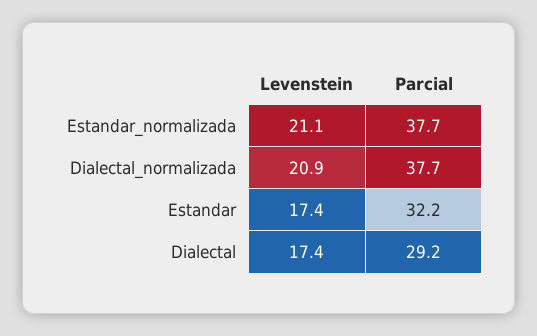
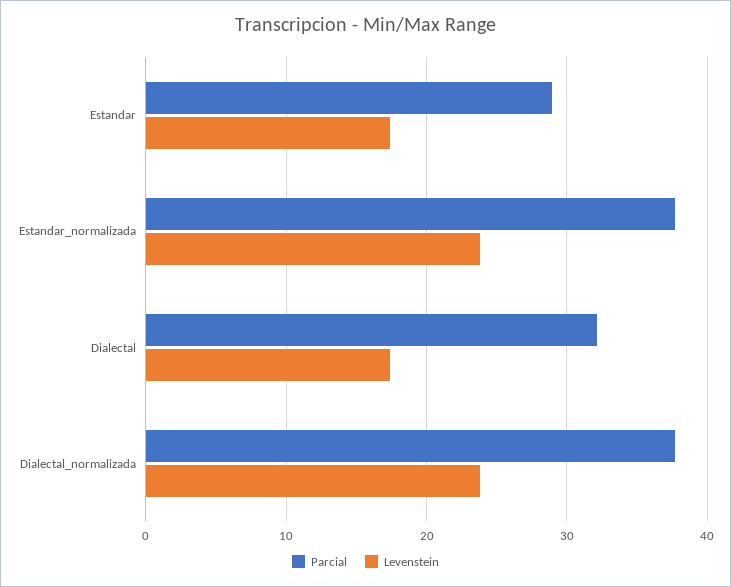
  {
    "Levenstein": {
-     "Estandar_normalizada": 21.1,
+     "Estandar_normalizada": 24,
-     "Dialectal_normalizada": 20.9,
+     "Dialectal_normalizada": 24,
      "Estandar": 17.4,
      "Dialectal": 17.4
    },
    "Parcial": {
      "Estandar_normalizada": 37.7,
      "Dialectal_normalizada": 37.7,
-     "Estandar": 32.2,
+     "Estandar": 29,
-     "Dialectal": 29.2
+     "Dialectal": 32
    }
  }

